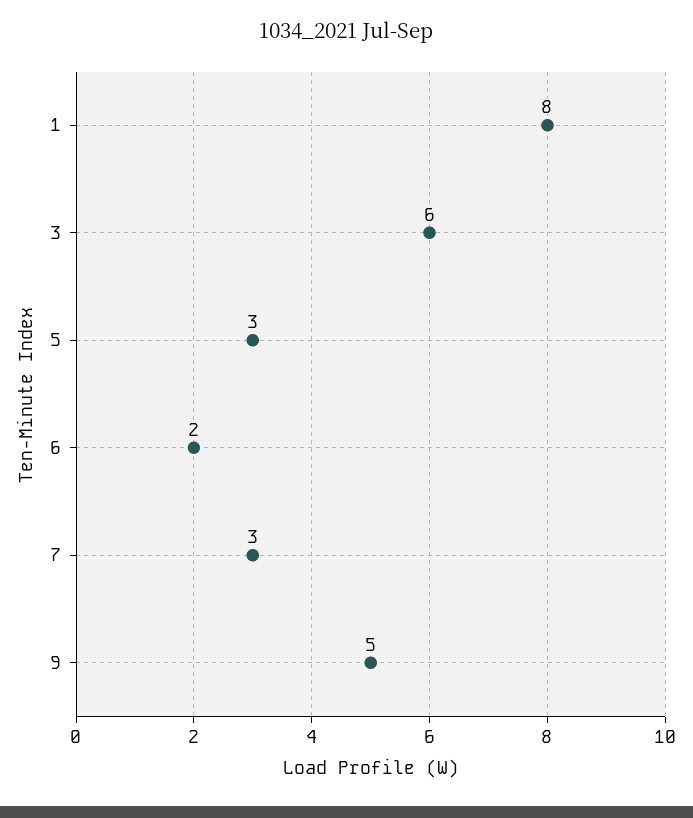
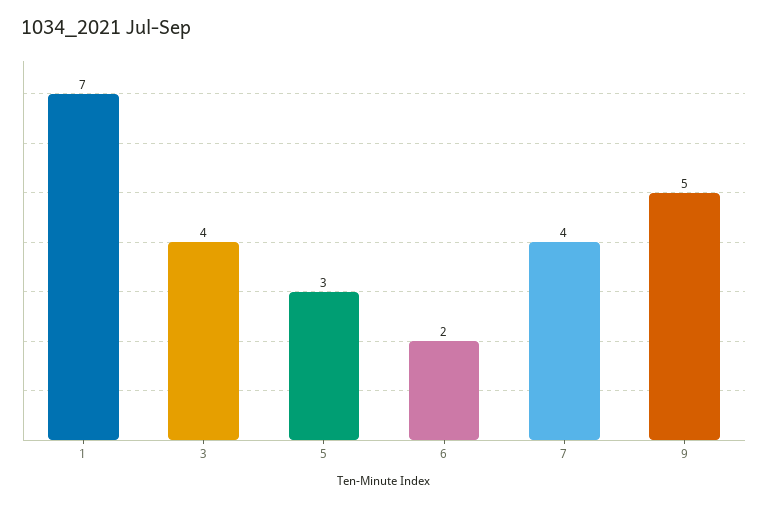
  {
-   "1": 8,
+   "1": 7,
-   "3": 6,
+   "3": 4,
    "5": 3,
    "6": 2,
-   "7": 3,
+   "7": 4,
    "9": 5
  }

